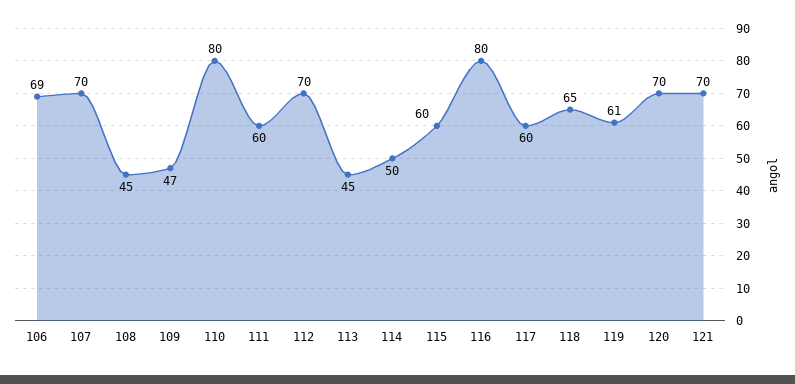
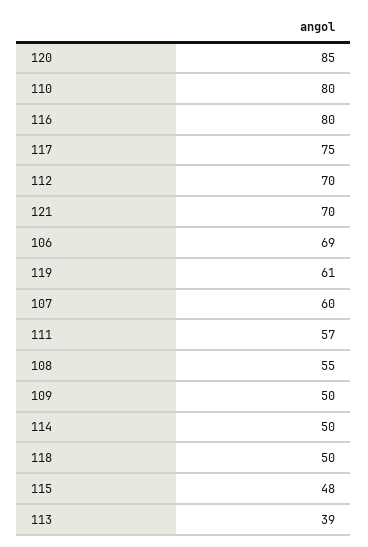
  {
    "106": 69,
-   "107": 70,
+   "107": 60,
-   "108": 45,
+   "108": 55,
-   "109": 47,
+   "109": 50,
    "110": 80,
-   "111": 60,
+   "111": 57,
    "112": 70,
-   "113": 45,
+   "113": 39,
    "114": 50,
-   "115": 60,
+   "115": 48,
    "116": 80,
-   "117": 60,
+   "117": 75,
-   "118": 65,
+   "118": 50,
    "119": 61,
-   "120": 70,
+   "120": 85,
    "121": 70
  }

